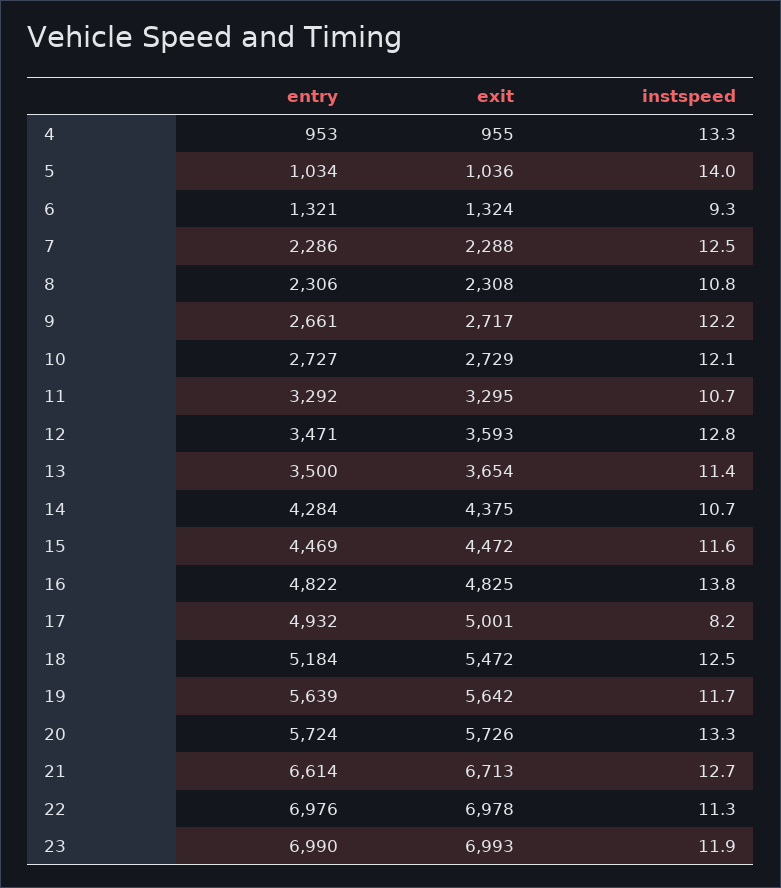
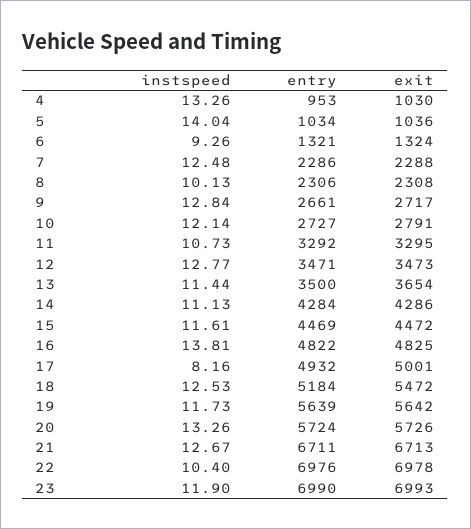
  {
    "entry": {
      "4": 953,
      "5": 1034,
      "6": 1321,
      "7": 2286,
      "8": 2306,
      "9": 2661,
      "10": 2727,
      "11": 3292,
      "12": 3471,
      "13": 3500,
      "14": 4284,
      "15": 4469,
      "16": 4822,
      "17": 4932,
      "18": 5184,
      "19": 5639,
      "20": 5724,
-     "21": 6614,
+     "21": 6711,
      "22": 6976,
      "23": 6990
    },
    "exit": {
-     "4": 955,
+     "4": 1030,
      "5": 1036,
      "6": 1324,
      "7": 2288,
      "8": 2308,
      "9": 2717,
-     "10": 2729,
+     "10": 2791,
      "11": 3295,
-     "12": 3593,
+     "12": 3473,
      "13": 3654,
-     "14": 4375,
+     "14": 4286,
      "15": 4472,
      "16": 4825,
      "17": 5001,
      "18": 5472,
      "19": 5642,
      "20": 5726,
      "21": 6713,
      "22": 6978,
      "23": 6993
    },
    "instspeed": {
      "4": 13.26,
      "5": 14.04,
      "6": 9.26,
      "7": 12.48,
-     "8": 10.8,
+     "8": 10.13,
-     "9": 12.2,
+     "9": 12.84,
      "10": 12.14,
      "11": 10.73,
      "12": 12.77,
      "13": 11.44,
-     "14": 10.7,
+     "14": 11.13,
      "15": 11.61,
      "16": 13.81,
      "17": 8.16,
      "18": 12.53,
      "19": 11.73,
      "20": 13.26,
      "21": 12.67,
-     "22": 11.3,
+     "22": 10.4,
      "23": 11.9
    }
  }

